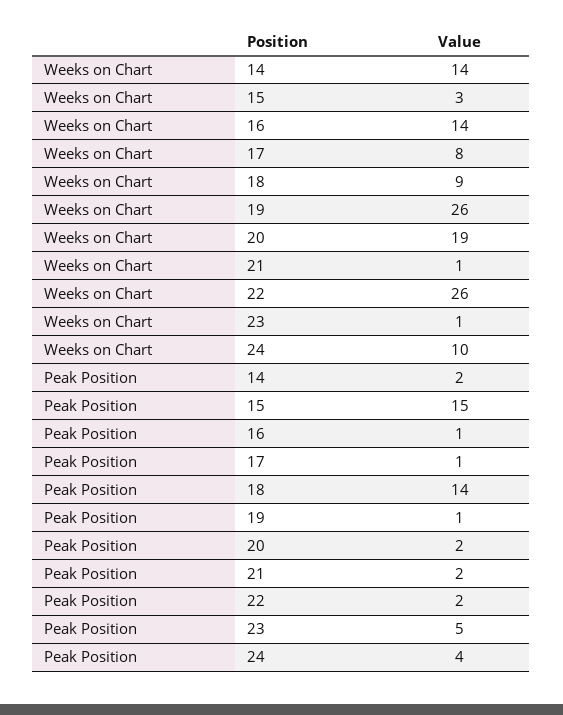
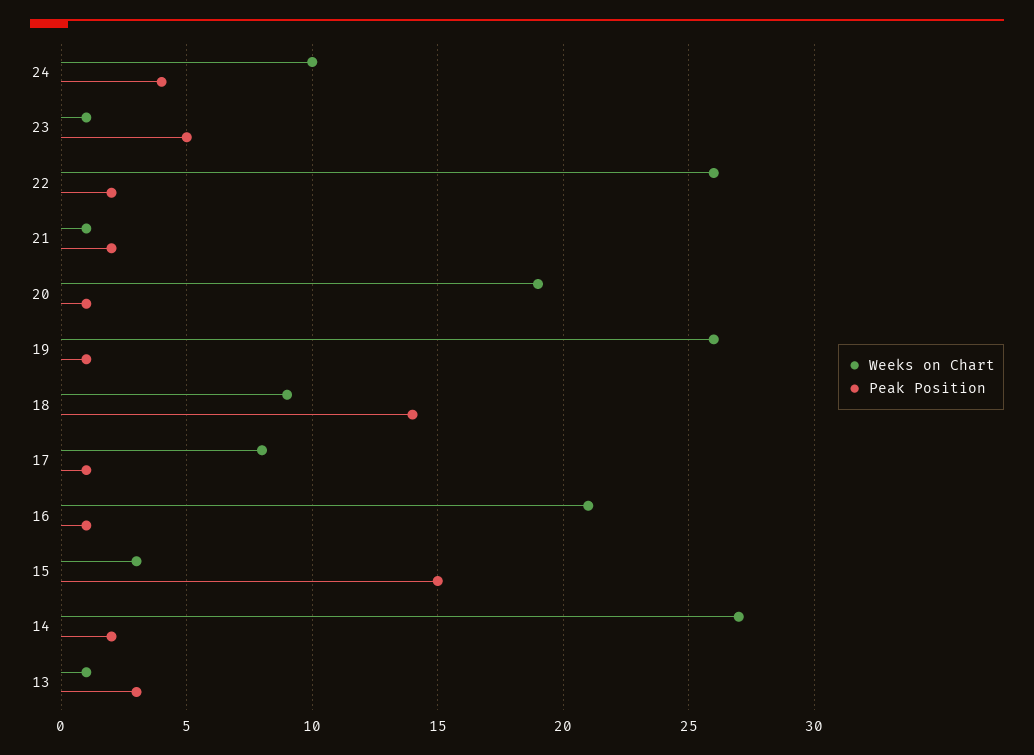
  {
    "Weeks on Chart": {
-     "14": 14,
+     "14": 27,
      "15": 3,
-     "16": 14,
+     "16": 21,
      "17": 8,
      "18": 9,
      "19": 26,
      "20": 19,
      "21": 1,
      "22": 26,
      "23": 1,
-     "24": 10
+     "24": 10,
+     "13": 1
    },
    "Peak Position": {
      "14": 2,
      "15": 15,
      "16": 1,
      "17": 1,
      "18": 14,
      "19": 1,
-     "20": 2,
+     "20": 1,
      "21": 2,
      "22": 2,
      "23": 5,
-     "24": 4
+     "24": 4,
+     "13": 3
    }
  }

